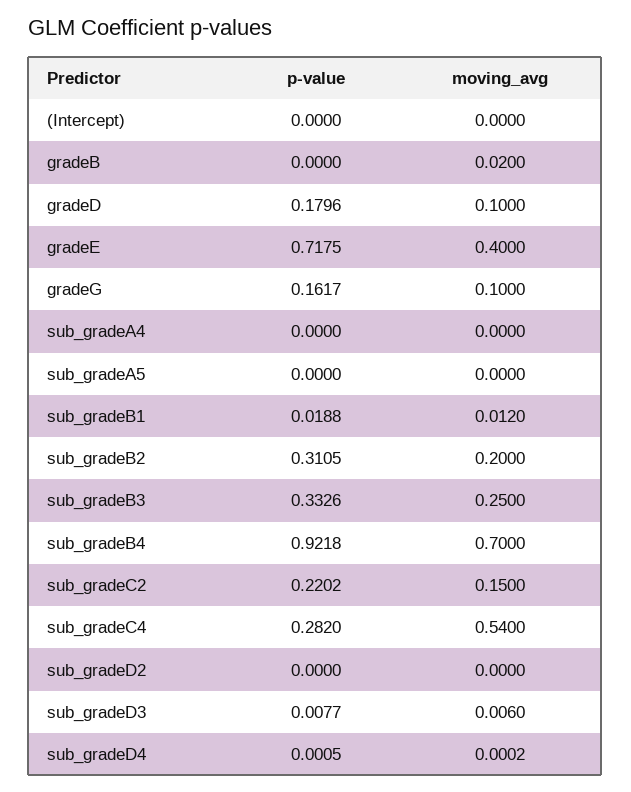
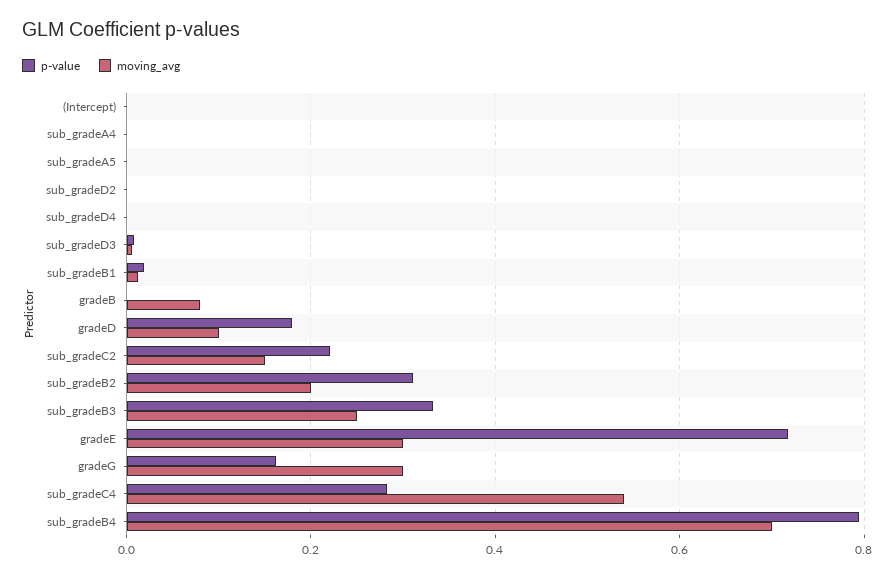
  {
    "p-value": {
      "(Intercept)": 0,
      "gradeB": 0,
      "gradeD": 0.1796,
      "gradeE": 0.7175,
      "gradeG": 0.1617,
      "sub_gradeA4": 0,
      "sub_gradeA5": 0,
      "sub_gradeB1": 0.0188,
      "sub_gradeB2": 0.3105,
      "sub_gradeB3": 0.3326,
-     "sub_gradeB4": 0.9218,
+     "sub_gradeB4": 0.8,
      "sub_gradeC2": 0.2202,
      "sub_gradeC4": 0.282,
      "sub_gradeD2": 0,
      "sub_gradeD3": 0.0077,
      "sub_gradeD4": 0.0005
    },
    "moving_avg": {
      "(Intercept)": 0,
-     "gradeB": 0.02,
+     "gradeB": 0.08,
      "gradeD": 0.1,
-     "gradeE": 0.4,
+     "gradeE": 0.3,
-     "gradeG": 0.1,
+     "gradeG": 0.3,
      "sub_gradeA4": 0,
      "sub_gradeA5": 0,
      "sub_gradeB1": 0.012,
      "sub_gradeB2": 0.2,
      "sub_gradeB3": 0.25,
      "sub_gradeB4": 0.7,
      "sub_gradeC2": 0.15,
      "sub_gradeC4": 0.54,
      "sub_gradeD2": 0,
      "sub_gradeD3": 0.006,
      "sub_gradeD4": 0.0002
    }
  }

